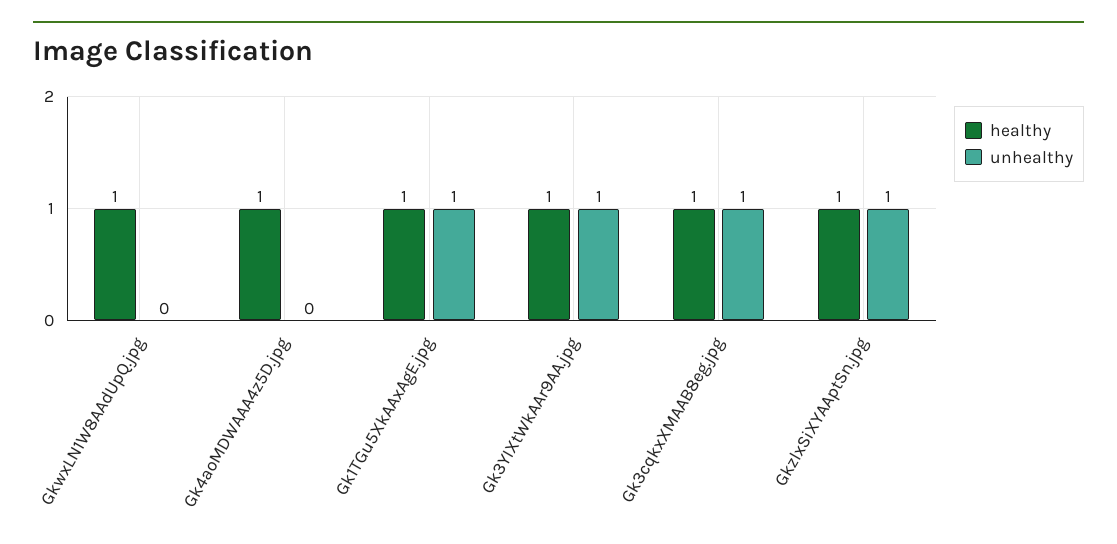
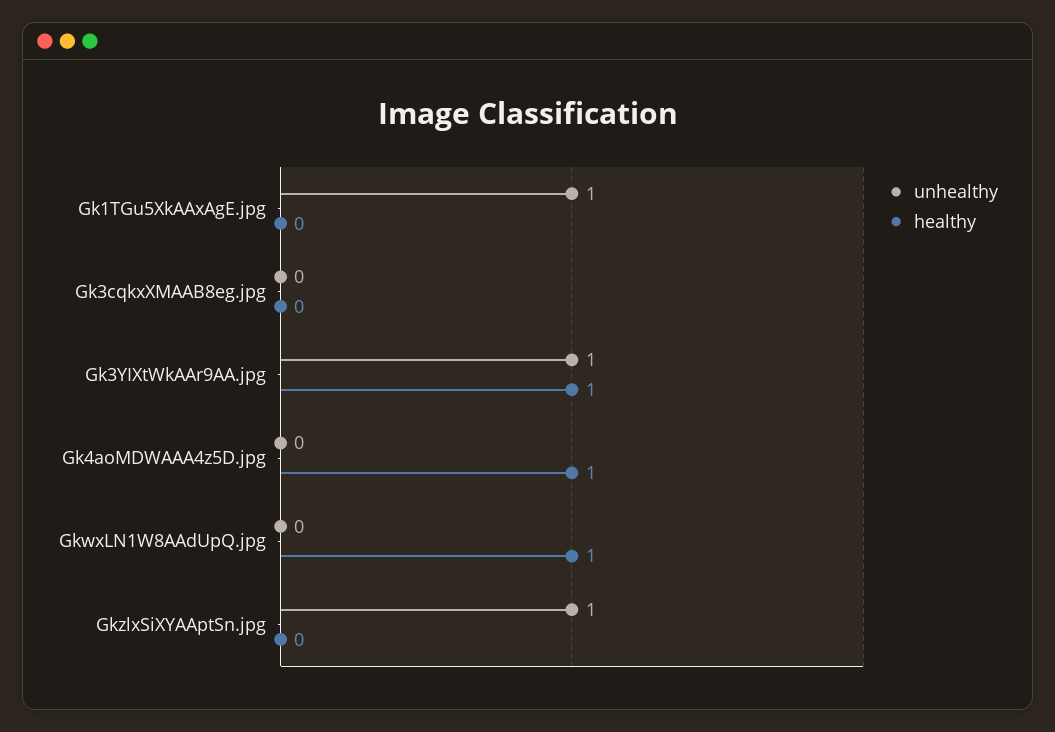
  {
    "healthy": {
      "GkwxLN1W8AAdUpQ.jpg": 1,
      "Gk4aoMDWAAA4z5D.jpg": 1,
-     "Gk1TGu5XkAAxAgE.jpg": 1,
+     "Gk1TGu5XkAAxAgE.jpg": 0,
      "Gk3YIXtWkAAr9AA.jpg": 1,
-     "Gk3cqkxXMAAB8eg.jpg": 1,
+     "Gk3cqkxXMAAB8eg.jpg": 0,
-     "GkzlxSiXYAAptSn.jpg": 1
+     "GkzlxSiXYAAptSn.jpg": 0
    },
    "unhealthy": {
      "GkwxLN1W8AAdUpQ.jpg": 0,
      "Gk4aoMDWAAA4z5D.jpg": 0,
      "Gk1TGu5XkAAxAgE.jpg": 1,
      "Gk3YIXtWkAAr9AA.jpg": 1,
-     "Gk3cqkxXMAAB8eg.jpg": 1,
+     "Gk3cqkxXMAAB8eg.jpg": 0,
      "GkzlxSiXYAAptSn.jpg": 1
    }
  }

